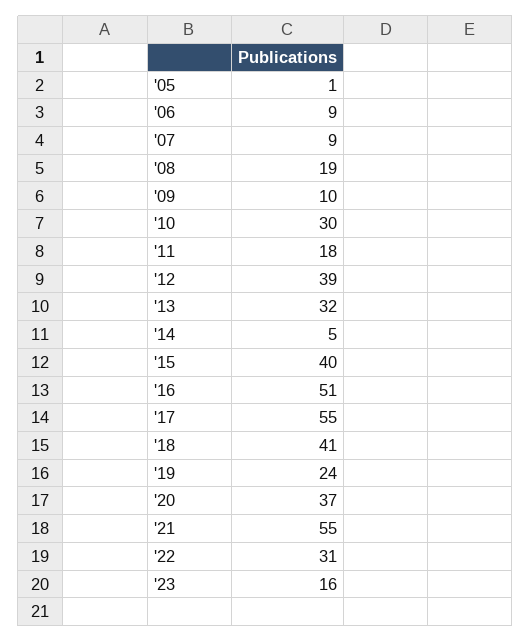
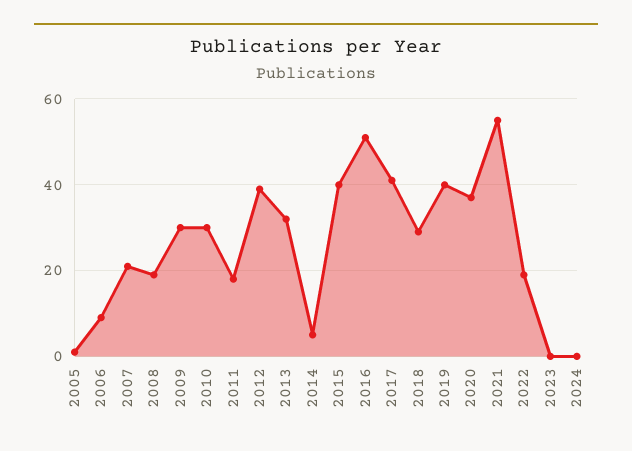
  {
    "'05": 1,
    "'06": 9,
-   "'07": 9,
+   "'07": 20,
    "'08": 19,
-   "'09": 10,
+   "'09": 30,
    "'10": 30,
    "'11": 18,
    "'12": 39,
    "'13": 32,
    "'14": 5,
    "'15": 40,
    "'16": 51,
-   "'17": 55,
+   "'17": 40,
-   "'18": 41,
+   "'18": 30,
-   "'19": 24,
+   "'19": 40,
    "'20": 37,
    "'21": 55,
-   "'22": 31,
+   "'22": 20,
-   "'23": 16
+   "'23": 0,
+   "2024": 0
  }

